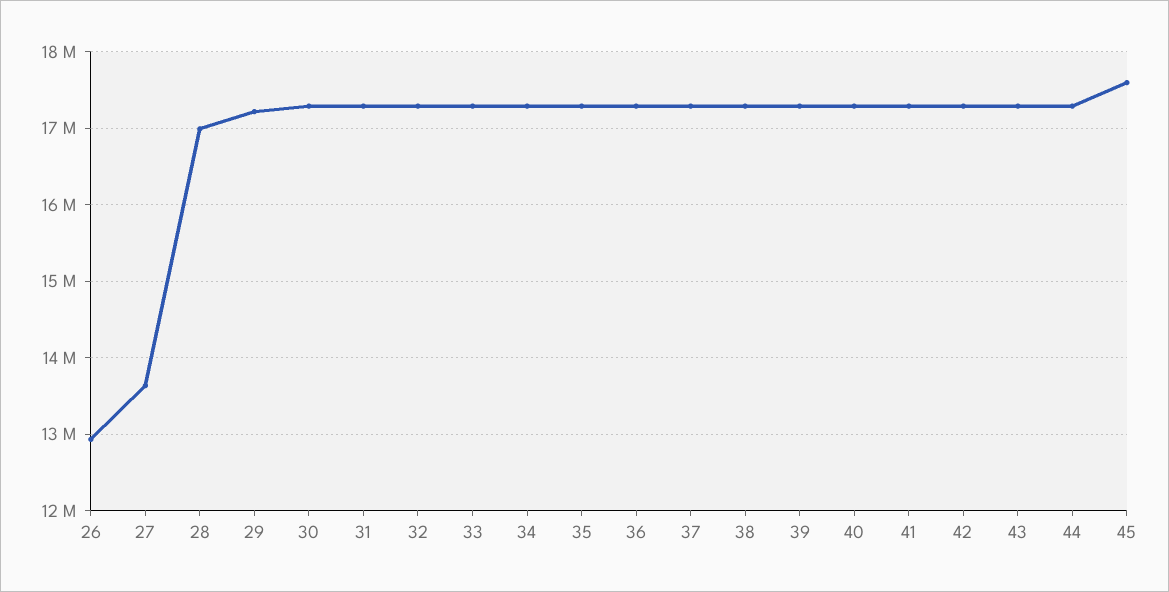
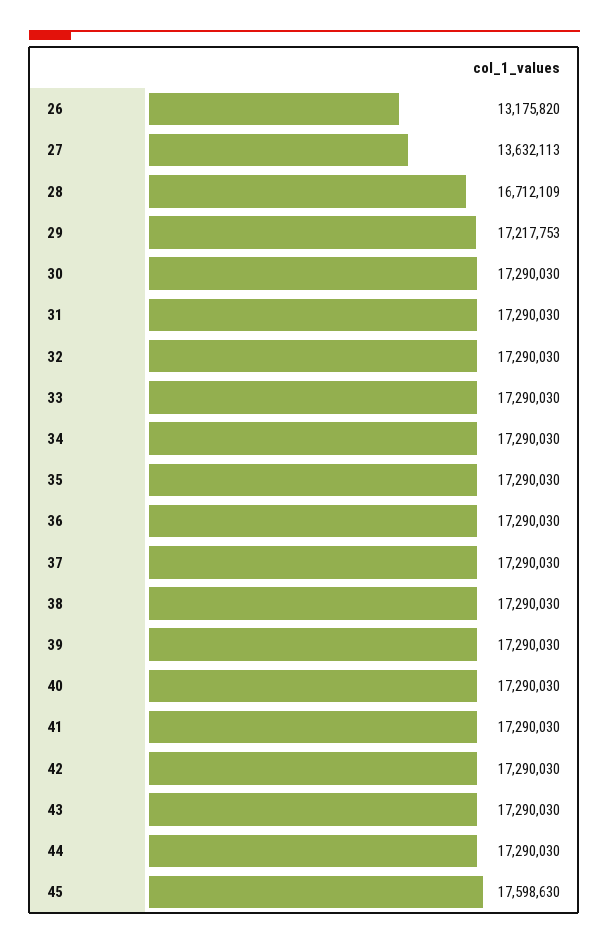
  {
-   "26": 12900000,
+   "26": 13175820,
    "27": 13632113,
-   "28": 17000000,
+   "28": 16712109,
    "29": 17217753,
    "30": 17290030,
    "31": 17290030,
    "32": 17290030,
    "33": 17290030,
    "34": 17290030,
    "35": 17290030,
    "36": 17290030,
    "37": 17290030,
    "38": 17290030,
    "39": 17290030,
    "40": 17290030,
    "41": 17290030,
    "42": 17290030,
    "43": 17290030,
    "44": 17290030,
    "45": 17598630
  }

